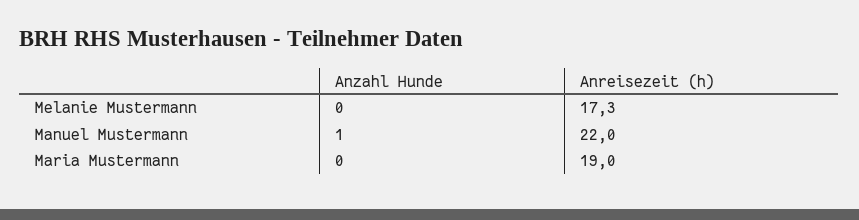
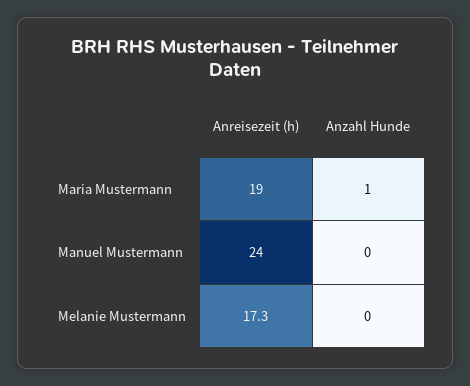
  {
    "Anzahl Hunde": {
      "Melanie Mustermann": 0,
-     "Manuel Mustermann": 1,
+     "Manuel Mustermann": 0,
-     "Maria Mustermann": 0
+     "Maria Mustermann": 1
    },
    "Anreisezeit (h)": {
      "Melanie Mustermann": 17.3,
-     "Manuel Mustermann": 22,
+     "Manuel Mustermann": 24,
      "Maria Mustermann": 19
    }
  }

